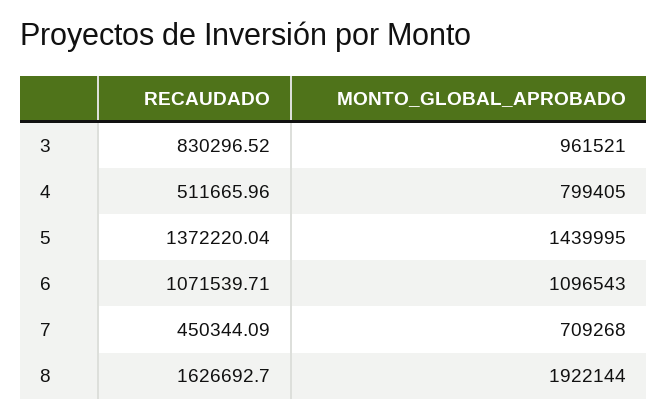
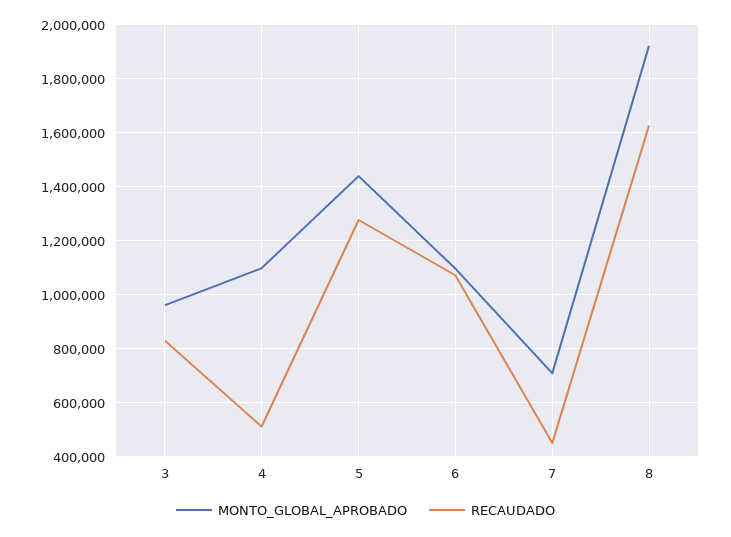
  {
    "RECAUDADO": {
      "3": 830296.52,
      "4": 511665.96,
-     "5": 1372220.04,
+     "5": 1275000,
      "6": 1071539.71,
      "7": 450344.09,
      "8": 1626692.7
    },
    "MONTO_GLOBAL_APROBADO": {
      "3": 961521,
-     "4": 799405,
+     "4": 1100000,
      "5": 1439995,
      "6": 1096543,
      "7": 709268,
      "8": 1922144
    }
  }

